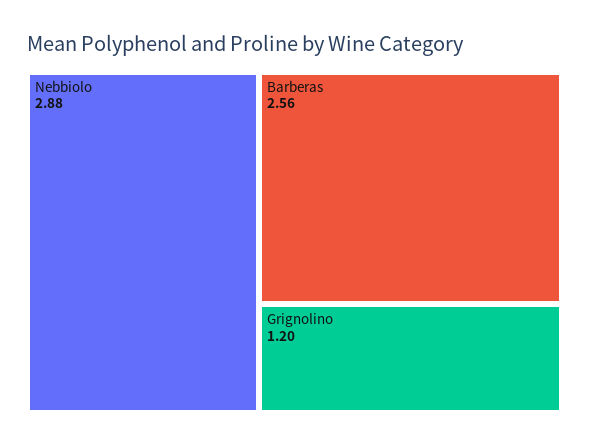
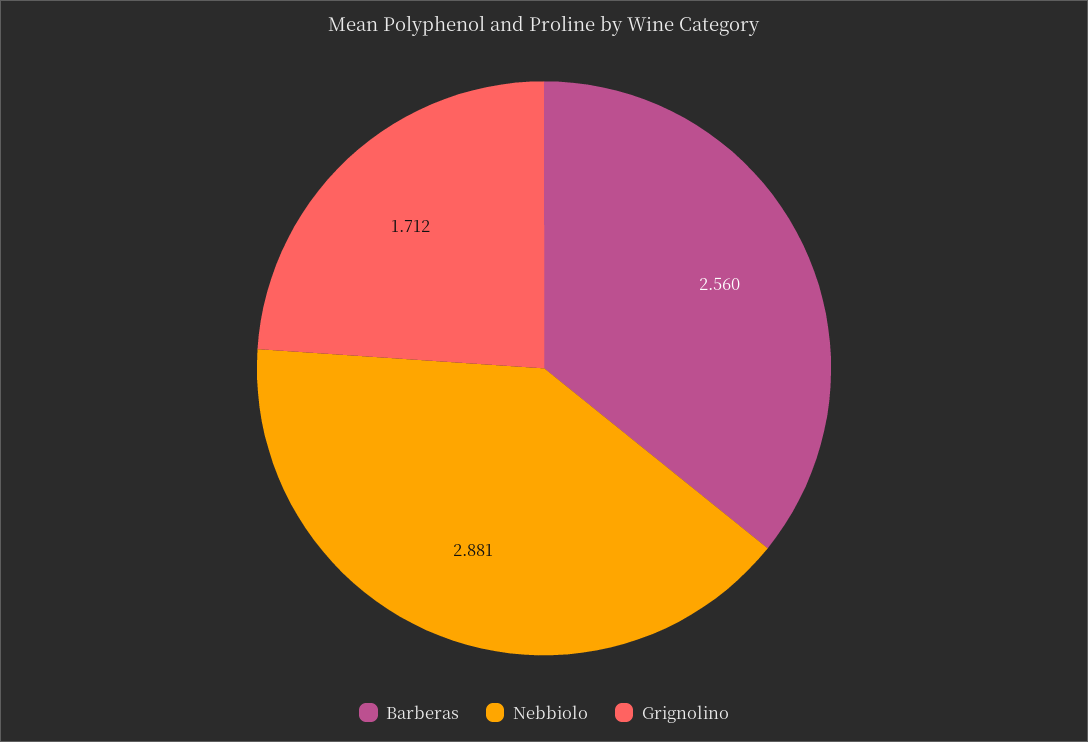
  {
    "Nebbiolo": 2.881,
    "Barberas": 2.56,
-   "Grignolino": 1.2
+   "Grignolino": 1.712
  }

